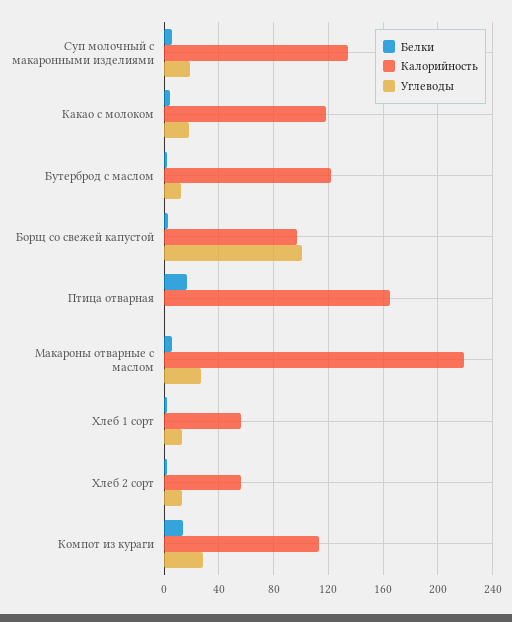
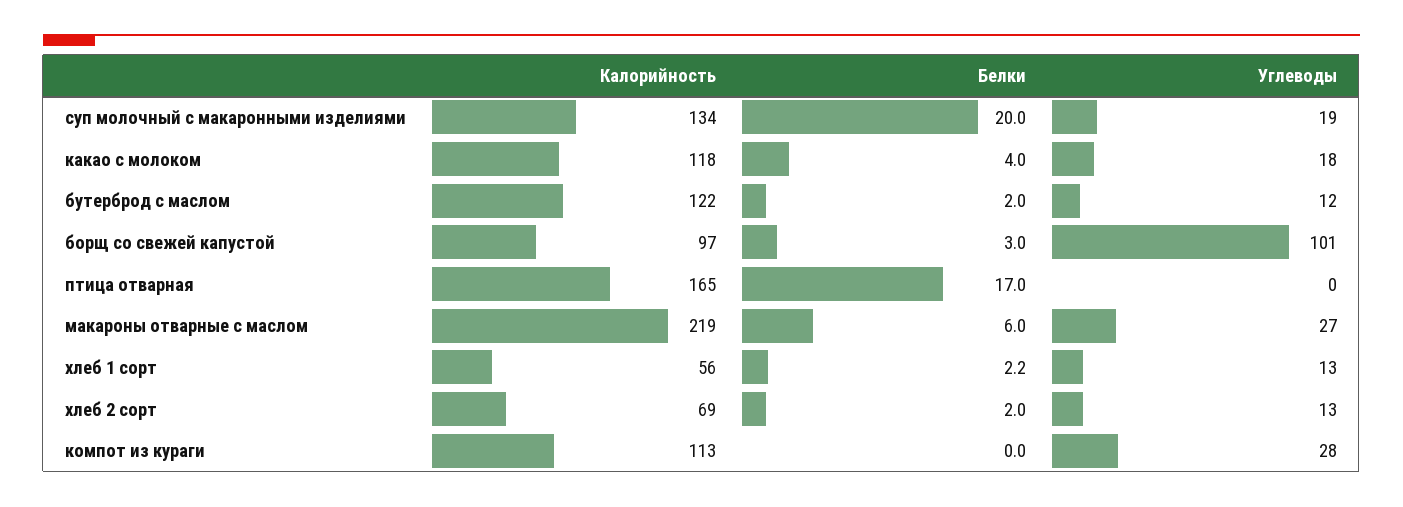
  {
    "Белки": {
-     "Суп молочный с макаронными изделиями": 5,
+     "Суп молочный с макаронными изделиями": 20,
      "Какао с молоком": 4,
      "Бутерброд с маслом": 2,
      "Борщ со свежей капустой": 3,
      "Птица отварная": 17,
      "Макароны отварные с маслом": 6,
      "Хлеб 1 сорт": 2.2,
      "Хлеб 2 сорт": 2,
-     "Компот из кураги": 15
+     "Компот из кураги": 0
    },
    "Калорийность": {
      "Суп молочный с макаронными изделиями": 134,
      "Какао с молоком": 118,
      "Бутерброд с маслом": 122,
      "Борщ со свежей капустой": 97,
      "Птица отварная": 165,
      "Макароны отварные с маслом": 219,
      "Хлеб 1 сорт": 56,
-     "Хлеб 2 сорт": 55,
+     "Хлеб 2 сорт": 69,
      "Компот из кураги": 113
    },
    "Углеводы": {
      "Суп молочный с макаронными изделиями": 19,
      "Какао с молоком": 18,
      "Бутерброд с маслом": 12,
      "Борщ со свежей капустой": 101,
      "Птица отварная": 0,
      "Макароны отварные с маслом": 27,
      "Хлеб 1 сорт": 13,
      "Хлеб 2 сорт": 13,
      "Компот из кураги": 28
    }
  }

